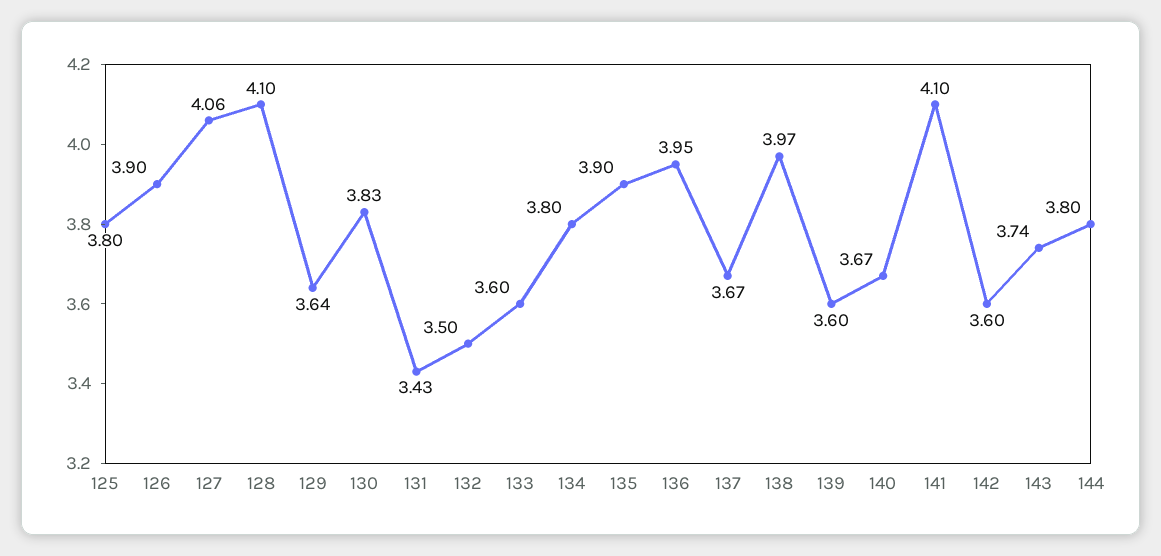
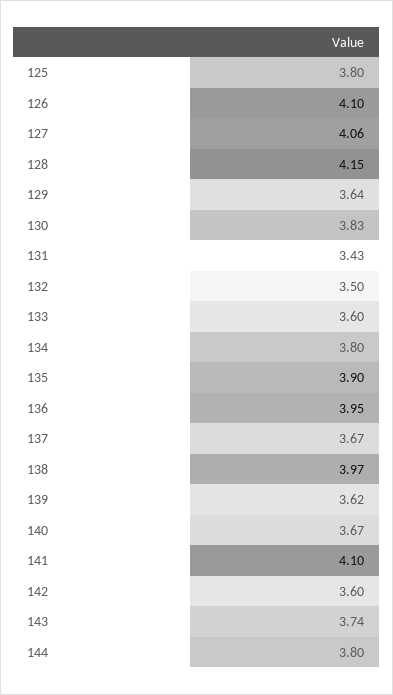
  {
    "125": 3.8,
-   "126": 3.9,
+   "126": 4.1,
    "127": 4.06,
-   "128": 4.1,
+   "128": 4.15,
    "129": 3.64,
    "130": 3.83,
    "131": 3.43,
    "132": 3.5,
    "133": 3.6,
    "134": 3.8,
    "135": 3.9,
    "136": 3.95,
    "137": 3.67,
    "138": 3.97,
-   "139": 3.6,
+   "139": 3.62,
    "140": 3.67,
    "141": 4.1,
    "142": 3.6,
    "143": 3.74,
    "144": 3.8
  }

